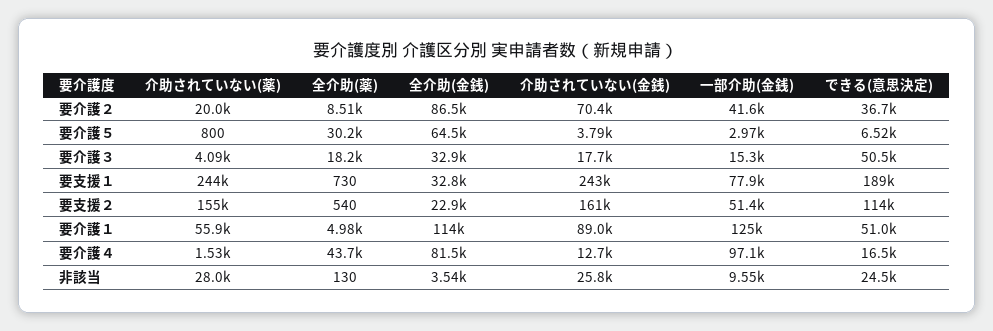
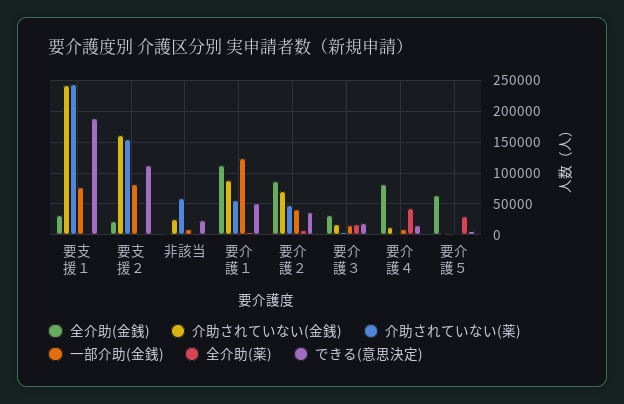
  {
    "介助されていない(薬)": {
-     "要介護２": 20000,
+     "要介護２": 50000,
      "要介護５": 800,
      "要介護３": 4090,
      "要支援１": 244000,
      "要支援２": 155000,
      "要介護１": 55900,
      "要介護４": 1530,
-     "非該当": 28000
+     "非該当": 60000
    },
    "全介助(薬)": {
      "要介護２": 8510,
      "要介護５": 30200,
      "要介護３": 18200,
      "要支援１": 730,
      "要支援２": 540,
      "要介護１": 4980,
      "要介護４": 43700,
      "非該当": 130
    },
    "全介助(金銭)": {
      "要介護２": 86500,
      "要介護５": 64500,
      "要介護３": 32900,
      "要支援１": 32800,
      "要支援２": 22900,
      "要介護１": 114000,
      "要介護４": 81500,
      "非該当": 3540
    },
    "介助されていない(金銭)": {
      "要介護２": 70400,
      "要介護５": 3790,
      "要介護３": 17700,
      "要支援１": 243000,
      "要支援２": 161000,
      "要介護１": 89000,
      "要介護４": 12700,
      "非該当": 25800
    },
    "一部介助(金銭)": {
      "要介護２": 41600,
      "要介護５": 2970,
      "要介護３": 15300,
      "要支援１": 77900,
-     "要支援２": 51400,
+     "要支援２": 80000,
      "要介護１": 125000,
-     "要介護４": 97100,
+     "要介護４": 10000,
      "非該当": 9550
    },
    "できる(意思決定)": {
      "要介護２": 36700,
      "要介護５": 6520,
-     "要介護３": 50500,
+     "要介護３": 20000,
      "要支援１": 189000,
      "要支援２": 114000,
      "要介護１": 51000,
      "要介護４": 16500,
      "非該当": 24500
    }
  }

